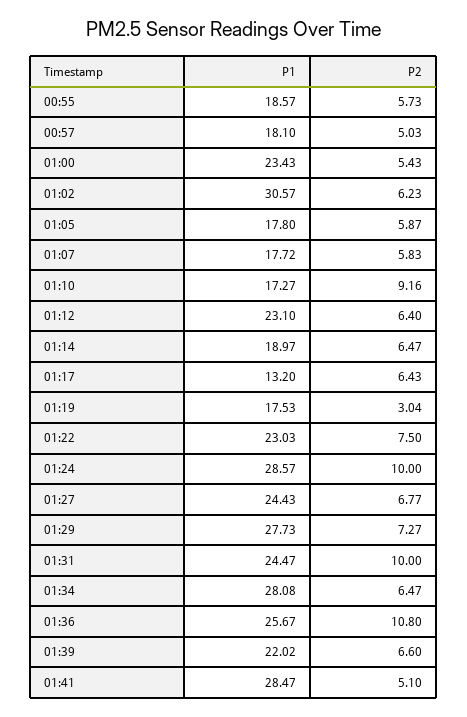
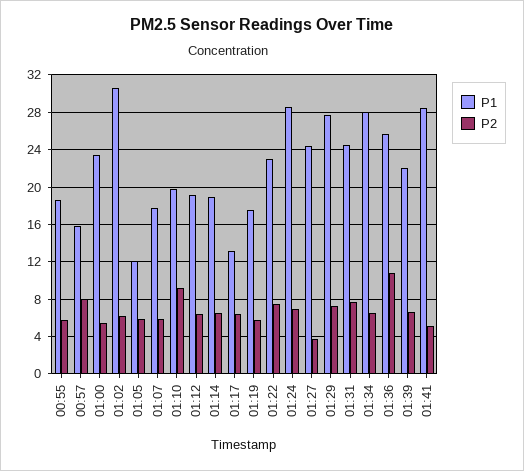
  {
    "P1": {
      "00:55": 18.57,
-     "00:57": 18.1,
+     "00:57": 16,
      "01:00": 23.43,
      "01:02": 30.57,
-     "01:05": 17.8,
+     "01:05": 12,
      "01:07": 17.72,
-     "01:10": 17.27,
+     "01:10": 20,
-     "01:12": 23.1,
+     "01:12": 19,
      "01:14": 18.97,
      "01:17": 13.2,
      "01:19": 17.53,
      "01:22": 23.03,
      "01:24": 28.57,
      "01:27": 24.43,
      "01:29": 27.73,
      "01:31": 24.47,
      "01:34": 28.08,
      "01:36": 25.67,
      "01:39": 22.02,
      "01:41": 28.47
    },
    "P2": {
      "00:55": 5.73,
-     "00:57": 5.03,
+     "00:57": 8,
      "01:00": 5.43,
      "01:02": 6.23,
      "01:05": 5.87,
      "01:07": 5.83,
      "01:10": 9.16,
      "01:12": 6.4,
      "01:14": 6.47,
      "01:17": 6.43,
-     "01:19": 3.04,
+     "01:19": 6,
      "01:22": 7.5,
-     "01:24": 10,
+     "01:24": 7,
-     "01:27": 6.77,
+     "01:27": 4,
      "01:29": 7.27,
-     "01:31": 10,
+     "01:31": 8,
      "01:34": 6.47,
      "01:36": 10.8,
      "01:39": 6.6,
      "01:41": 5.1
    }
  }

